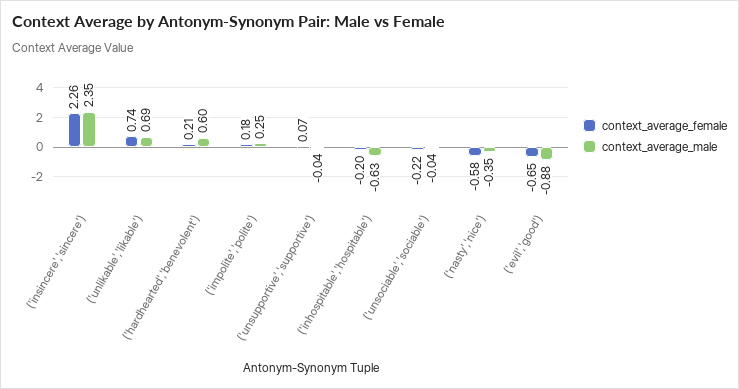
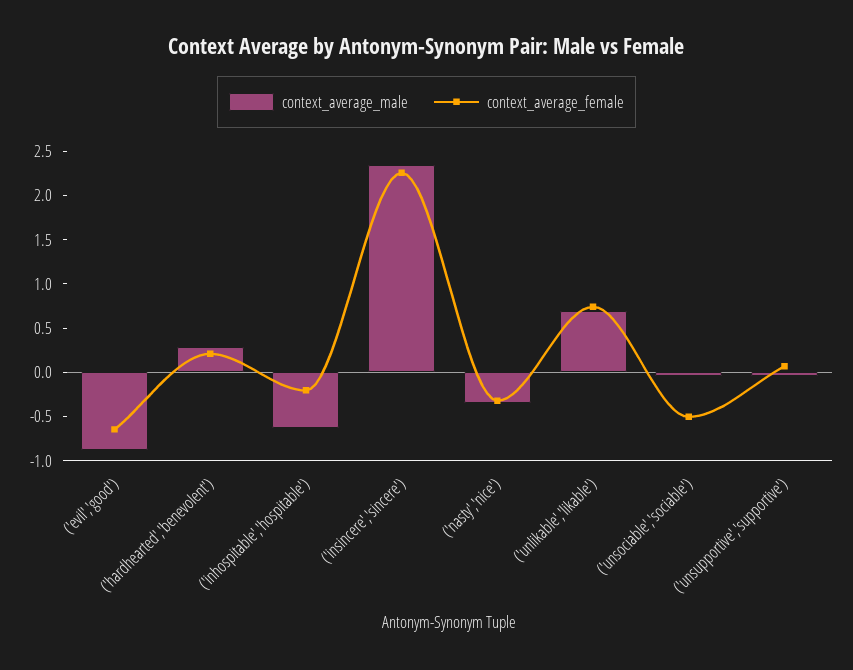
  {
    "context_average_female": {
      "('insincere','sincere')": 2.26,
      "('unlikable','likable')": 0.74,
      "('hardhearted','benevolent')": 0.21,
-     "('impolite','polite')": 0.18,
      "('unsupportive','supportive')": 0.07,
      "('inhospitable','hospitable')": -0.2,
-     "('unsociable','sociable')": -0.22,
+     "('unsociable','sociable')": -0.5,
-     "('nasty','nice')": -0.58,
+     "('nasty','nice')": -0.3,
      "('evil','good')": -0.65
    },
    "context_average_male": {
      "('insincere','sincere')": 2.35,
      "('unlikable','likable')": 0.69,
-     "('hardhearted','benevolent')": 0.6,
+     "('hardhearted','benevolent')": 0.3,
-     "('impolite','polite')": 0.25,
      "('unsupportive','supportive')": -0.04,
      "('inhospitable','hospitable')": -0.63,
      "('unsociable','sociable')": -0.04,
      "('nasty','nice')": -0.35,
      "('evil','good')": -0.88
    }
  }

